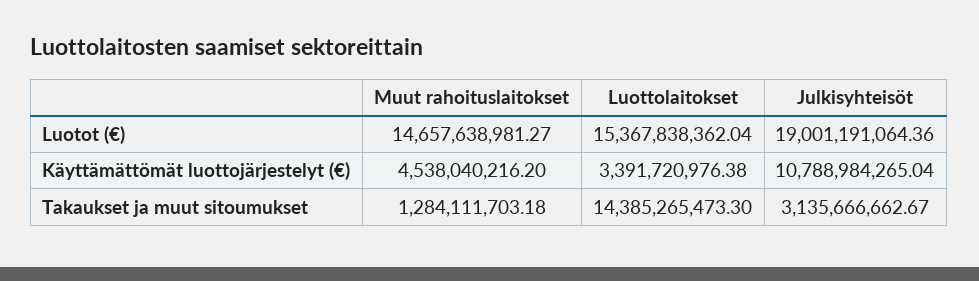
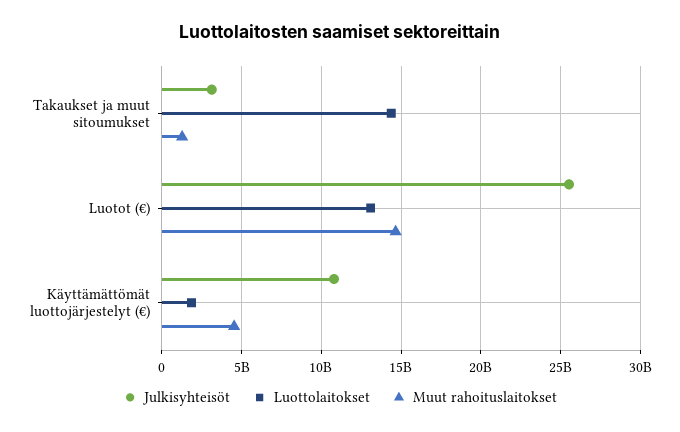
  {
    "Muut rahoituslaitokset": {
      "Luotot (€)": 14657638981.27,
      "Käyttämättömät luottojärjestelyt (€)": 4538040216.2,
      "Takaukset ja muut sitoumukset": 1284111703.18
    },
    "Luottolaitokset": {
-     "Luotot (€)": 15367838362.04,
+     "Luotot (€)": 13000000000,
-     "Käyttämättömät luottojärjestelyt (€)": 3391720976.38,
+     "Käyttämättömät luottojärjestelyt (€)": 2000000000,
      "Takaukset ja muut sitoumukset": 14385265473.3
    },
    "Julkisyhteisöt": {
-     "Luotot (€)": 19001191064.36,
+     "Luotot (€)": 25500000000,
      "Käyttämättömät luottojärjestelyt (€)": 10788984265.04,
      "Takaukset ja muut sitoumukset": 3135666662.67
    }
  }

